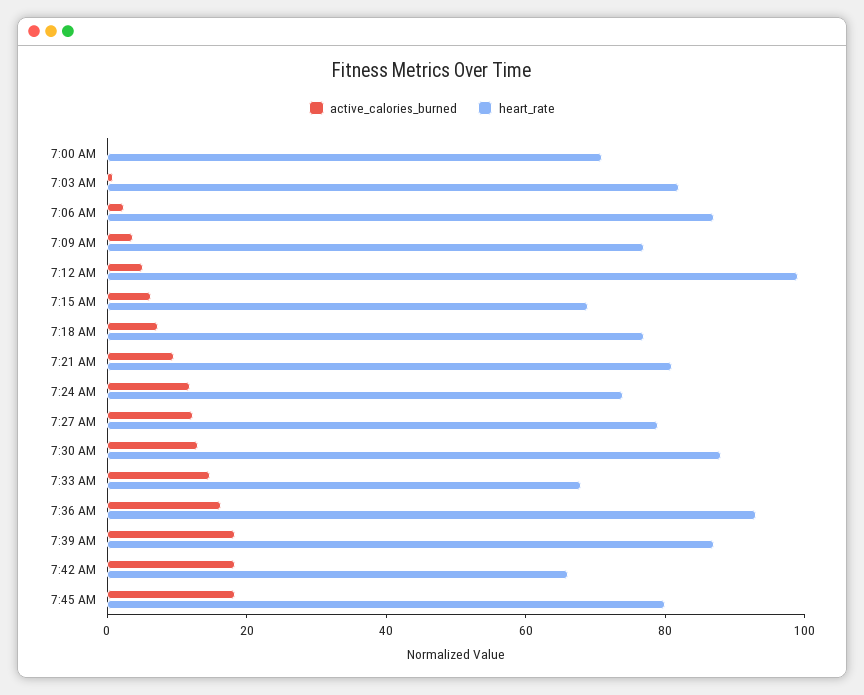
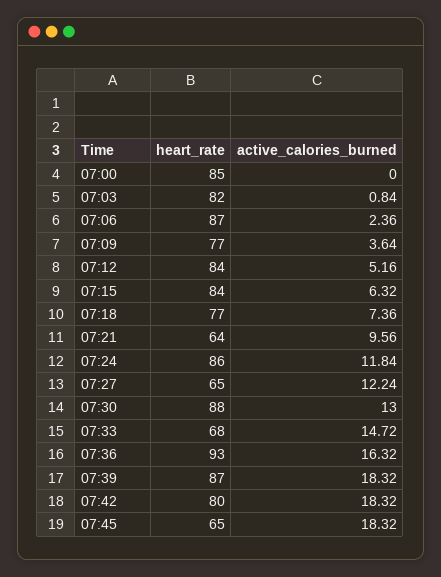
  {
    "active_calories_burned": {
      "7:00 AM": 0,
      "7:03 AM": 0.84,
      "7:06 AM": 2.36,
      "7:09 AM": 3.64,
      "7:12 AM": 5.16,
      "7:15 AM": 6.32,
      "7:18 AM": 7.36,
      "7:21 AM": 9.56,
      "7:24 AM": 11.84,
      "7:27 AM": 12.24,
      "7:30 AM": 13,
      "7:33 AM": 14.72,
      "7:36 AM": 16.32,
      "7:39 AM": 18.32,
      "7:42 AM": 18.32,
      "7:45 AM": 18.32
    },
    "heart_rate": {
-     "7:00 AM": 70,
+     "7:00 AM": 85,
      "7:03 AM": 82,
      "7:06 AM": 87,
      "7:09 AM": 77,
-     "7:12 AM": 100,
+     "7:12 AM": 84,
-     "7:15 AM": 70,
+     "7:15 AM": 84,
      "7:18 AM": 77,
-     "7:21 AM": 80,
+     "7:21 AM": 64,
-     "7:24 AM": 75,
+     "7:24 AM": 86,
-     "7:27 AM": 80,
+     "7:27 AM": 65,
      "7:30 AM": 88,
      "7:33 AM": 68,
      "7:36 AM": 93,
      "7:39 AM": 87,
-     "7:42 AM": 65,
+     "7:42 AM": 80,
-     "7:45 AM": 80
+     "7:45 AM": 65
    }
  }

